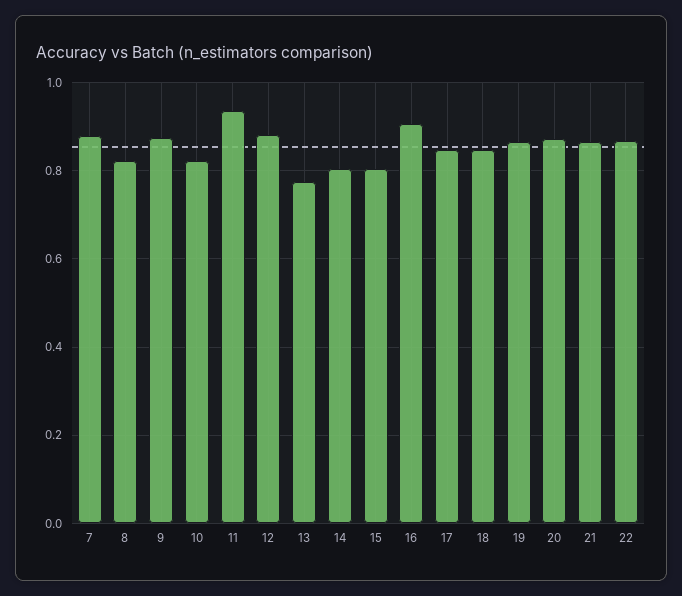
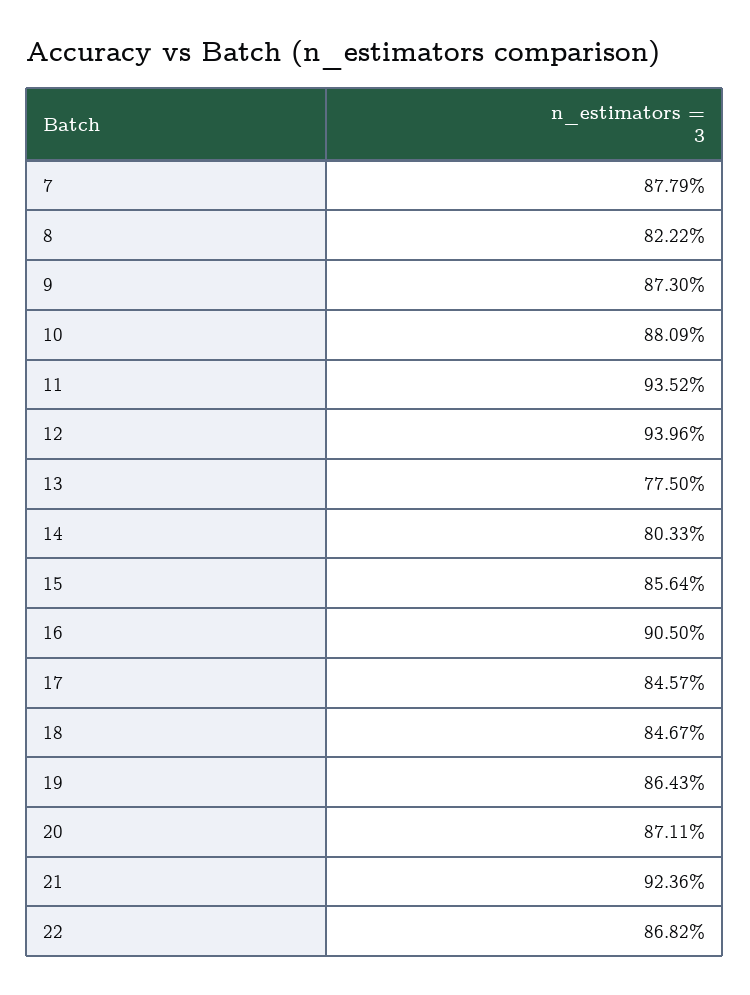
  {
    "7": 0.8779,
    "8": 0.8222,
    "9": 0.873,
-   "10": 0.82,
+   "10": 0.8809,
    "11": 0.9352,
-   "12": 0.88,
+   "12": 0.9396,
    "13": 0.775,
    "14": 0.8033,
-   "15": 0.8,
+   "15": 0.8564,
    "16": 0.905,
    "17": 0.8457,
    "18": 0.8467,
    "19": 0.8643,
    "20": 0.8711,
-   "21": 0.86,
+   "21": 0.9236,
    "22": 0.8682
  }

